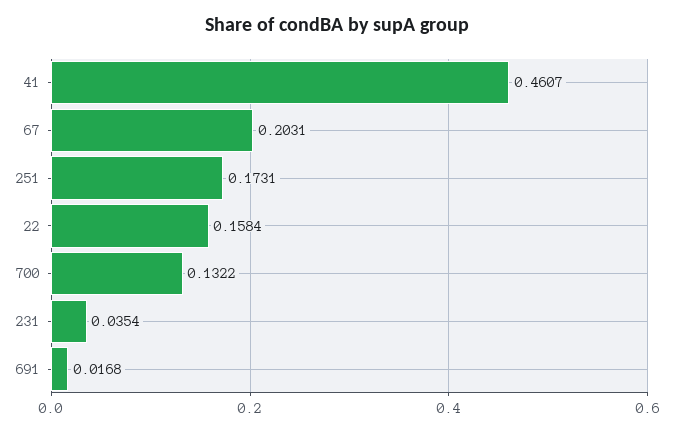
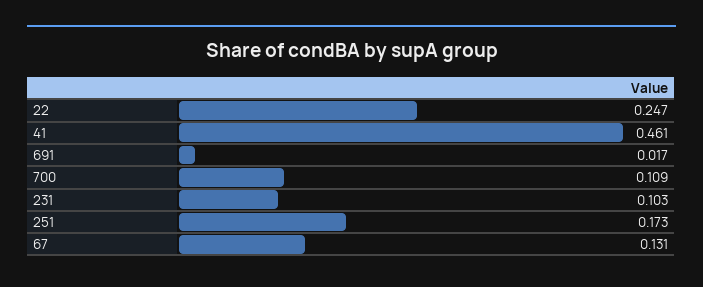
  {
    "41": 0.4607,
-   "67": 0.2031,
+   "67": 0.131,
    "251": 0.1731,
-   "22": 0.1584,
+   "22": 0.247,
-   "700": 0.1322,
+   "700": 0.109,
-   "231": 0.0354,
+   "231": 0.103,
    "691": 0.0168
  }

